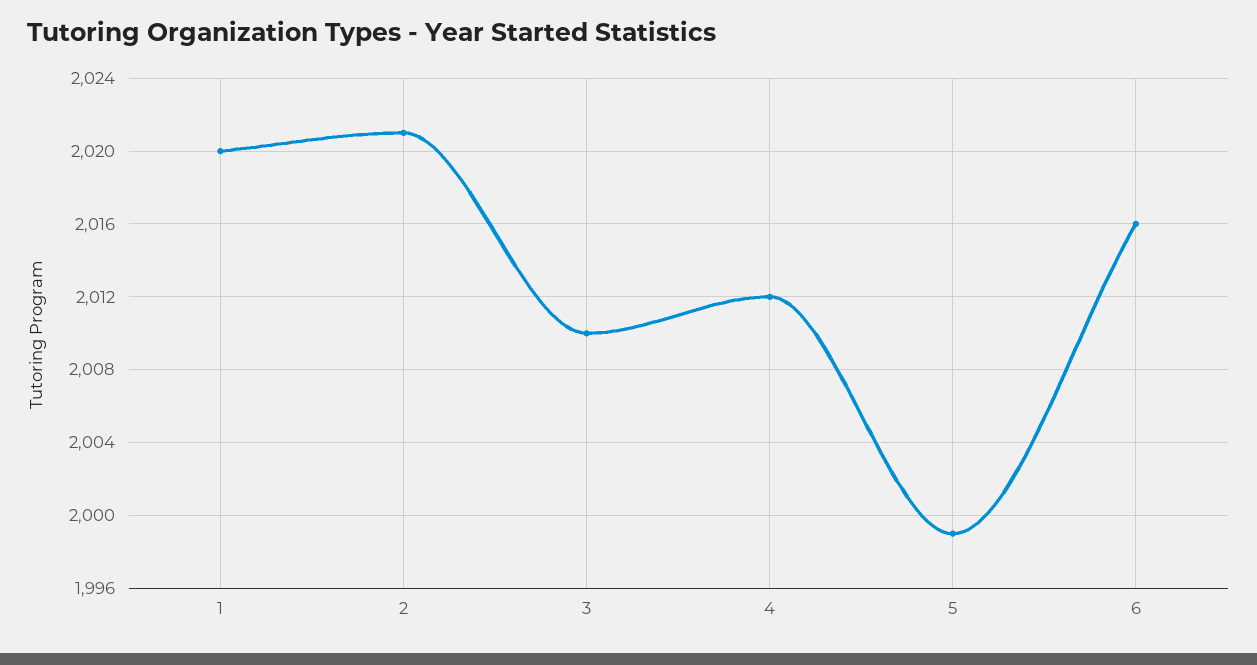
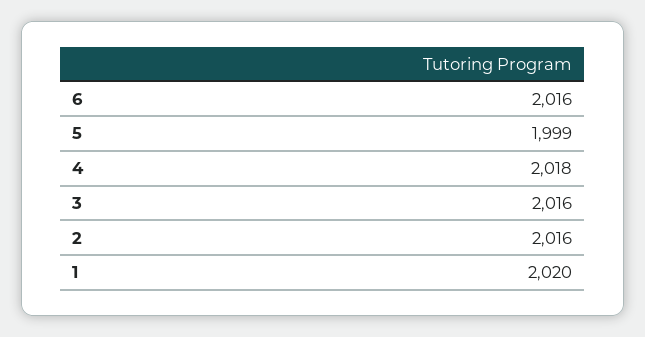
  {
    "1": 2020,
-   "2": 2021,
+   "2": 2016,
-   "3": 2010,
+   "3": 2016,
-   "4": 2012,
+   "4": 2018,
    "5": 1999,
    "6": 2016
  }

